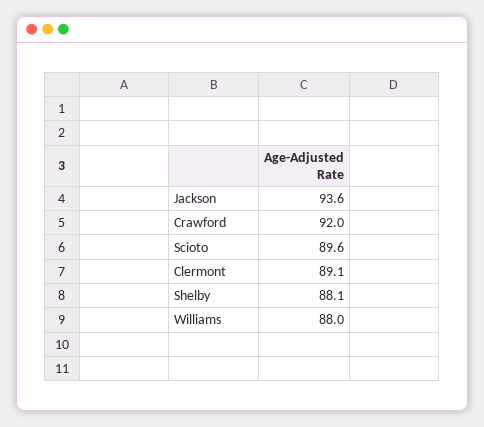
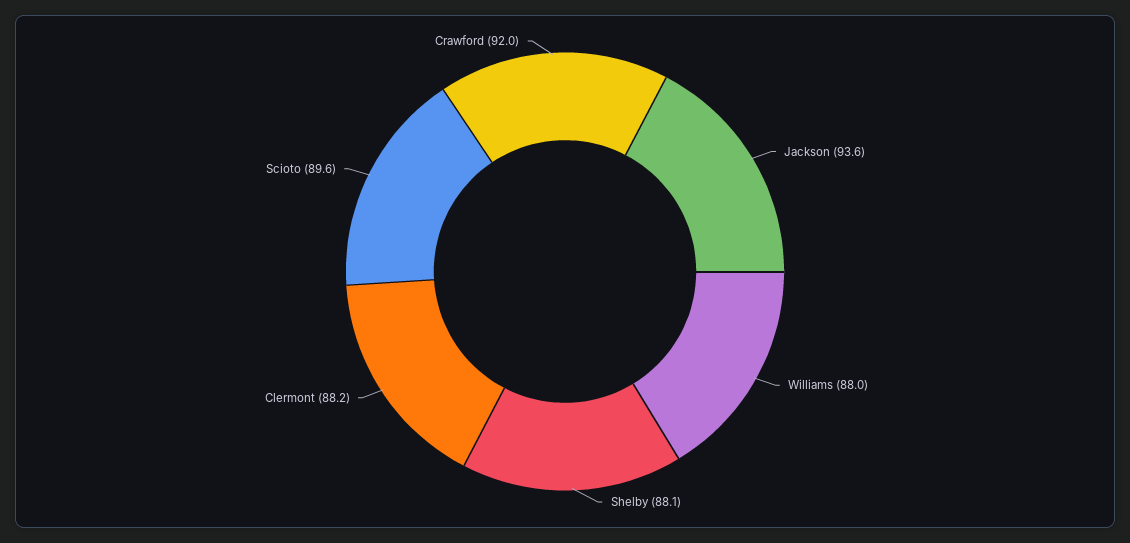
  {
    "Jackson": 93.6,
    "Crawford": 92,
    "Scioto": 89.6,
-   "Clermont": 89.1,
+   "Clermont": 88.2,
    "Shelby": 88.1,
    "Williams": 88
  }

